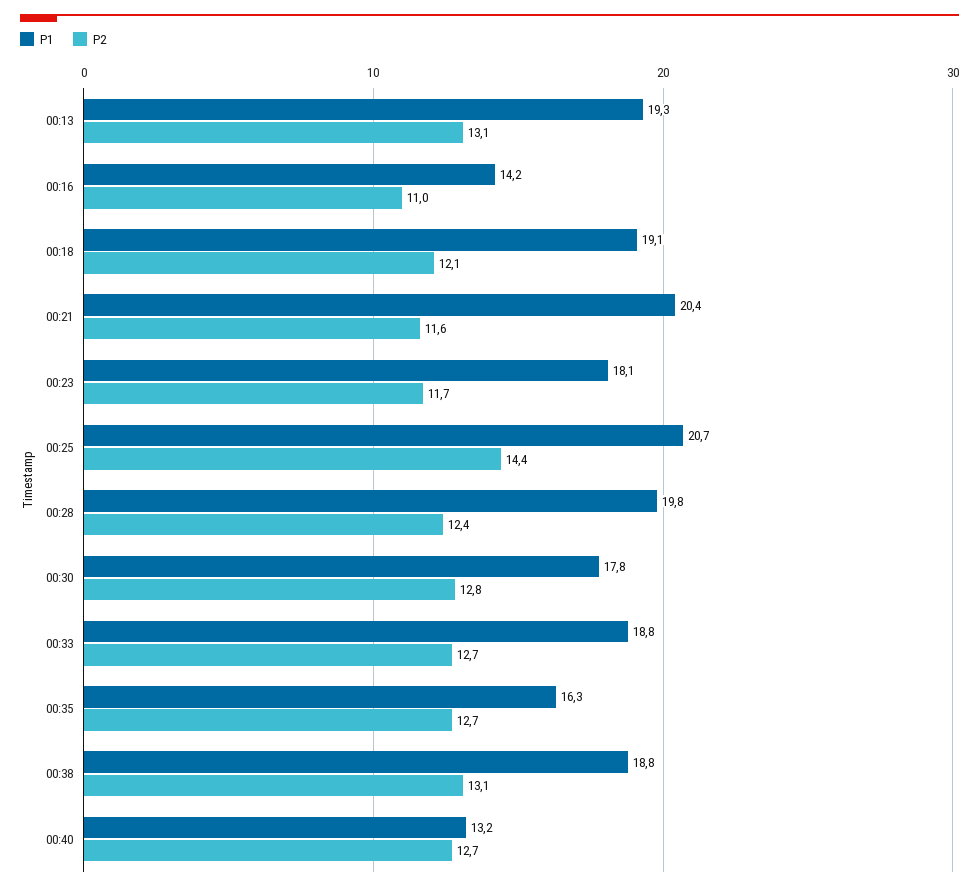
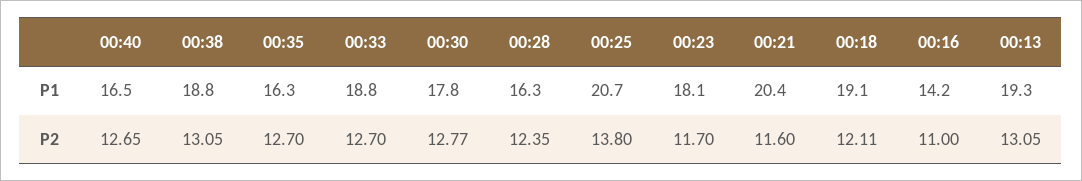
  {
    "P1": {
      "00:13": 19.3,
      "00:16": 14.2,
      "00:18": 19.1,
      "00:21": 20.4,
      "00:23": 18.1,
      "00:25": 20.7,
-     "00:28": 19.8,
+     "00:28": 16.3,
      "00:30": 17.8,
      "00:33": 18.8,
      "00:35": 16.3,
      "00:38": 18.8,
-     "00:40": 13.2
+     "00:40": 16.5
    },
    "P2": {
      "00:13": 13.05,
      "00:16": 11,
      "00:18": 12.11,
      "00:21": 11.6,
      "00:23": 11.7,
-     "00:25": 14.4,
+     "00:25": 13.8,
      "00:28": 12.35,
      "00:30": 12.77,
      "00:33": 12.7,
      "00:35": 12.7,
      "00:38": 13.05,
      "00:40": 12.65
    }
  }

